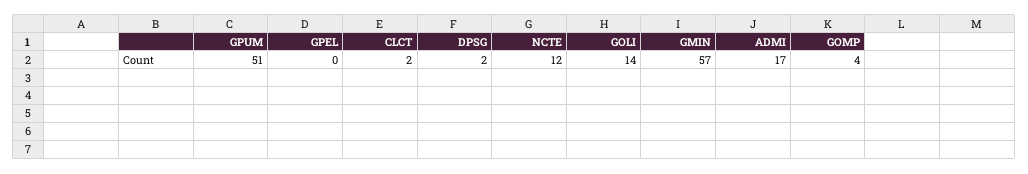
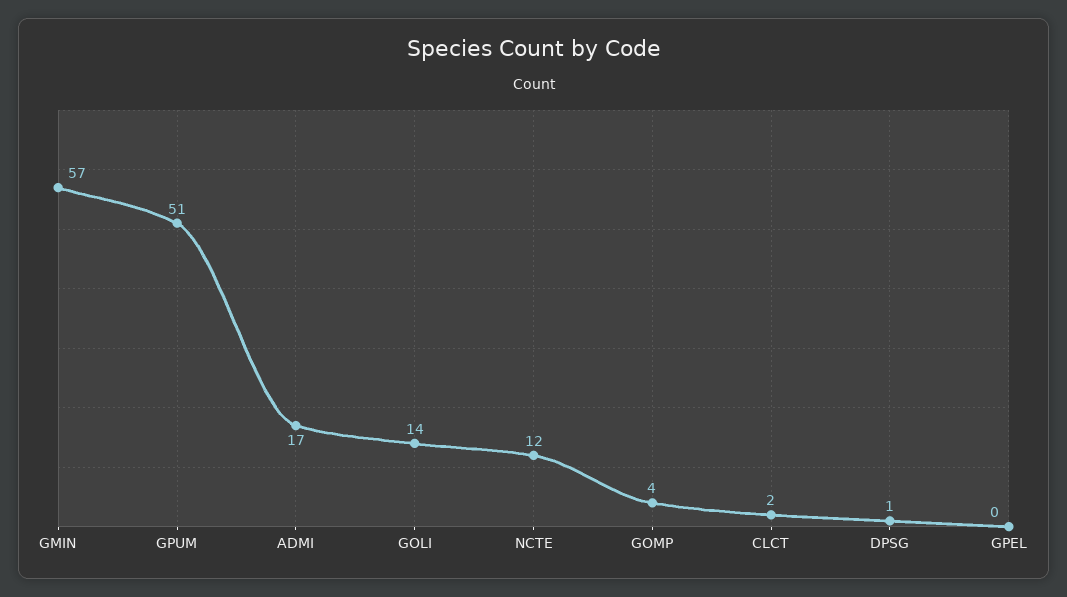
  {
    "GPUM": 51,
    "GPEL": 0,
    "CLCT": 2,
-   "DPSG": 2,
+   "DPSG": 1,
    "NCTE": 12,
    "GOLI": 14,
    "GMIN": 57,
    "ADMI": 17,
    "GOMP": 4
  }

